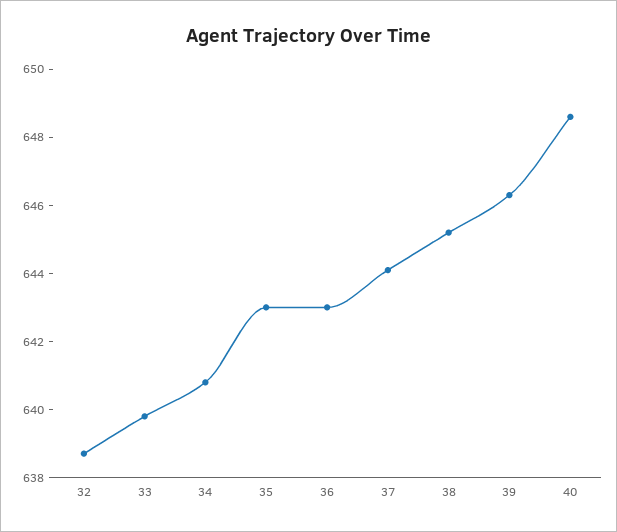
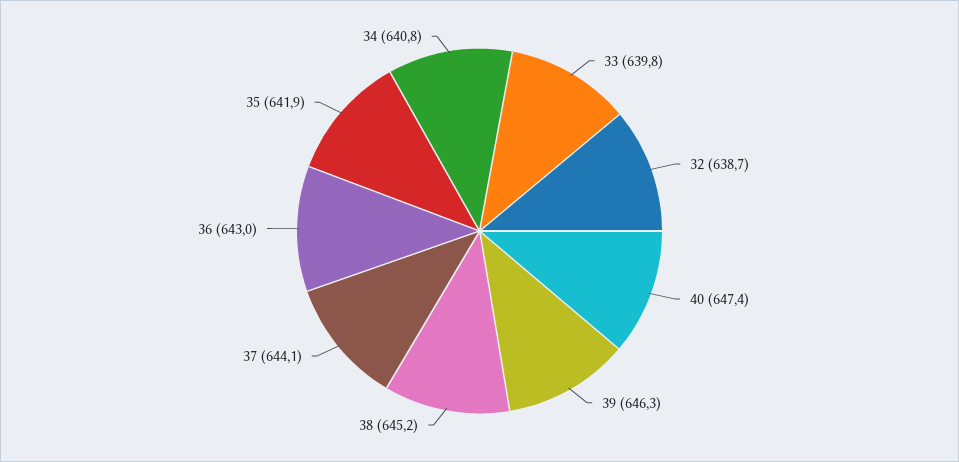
  {
    "32": 638.7,
    "33": 639.8,
    "34": 640.8,
-   "35": 643,
+   "35": 641.9,
    "36": 643,
    "37": 644.1,
    "38": 645.2,
    "39": 646.3,
-   "40": 648.5
+   "40": 647.4
  }

